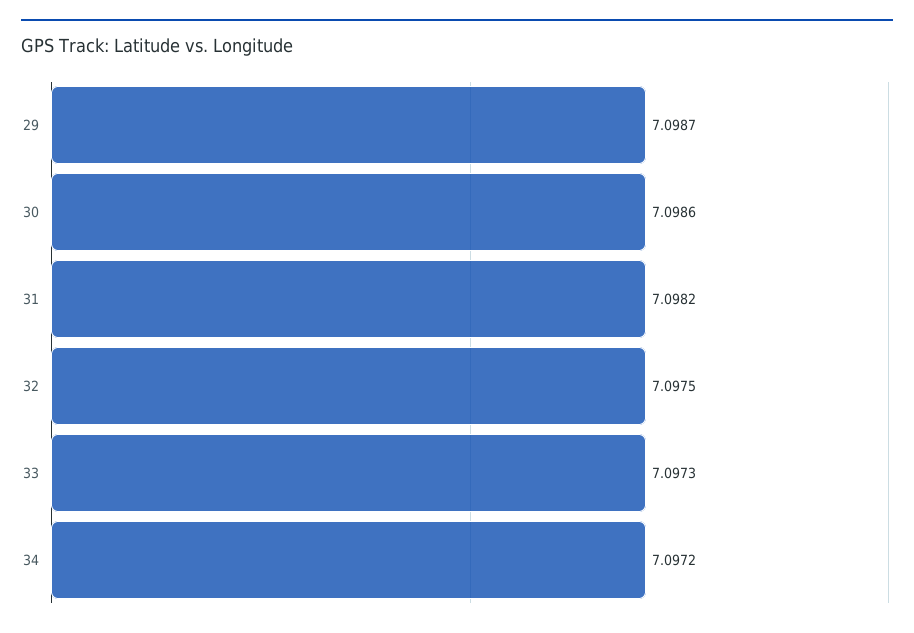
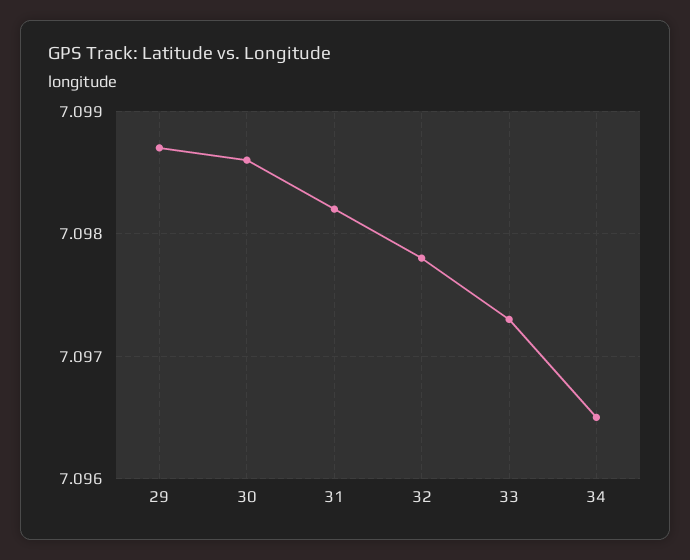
  {
    "29": 7.0987,
    "30": 7.0986,
    "31": 7.0982,
-   "32": 7.0975,
+   "32": 7.0978,
    "33": 7.0973,
-   "34": 7.0972
+   "34": 7.0965
  }

